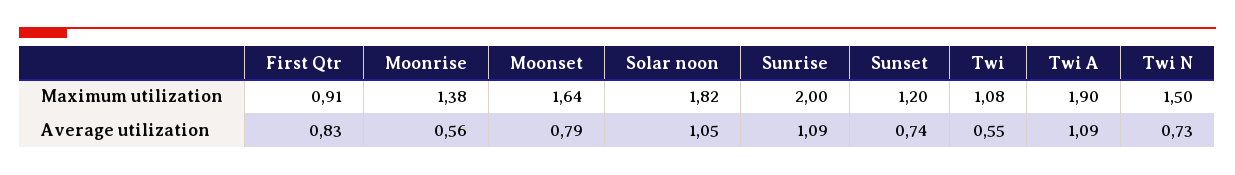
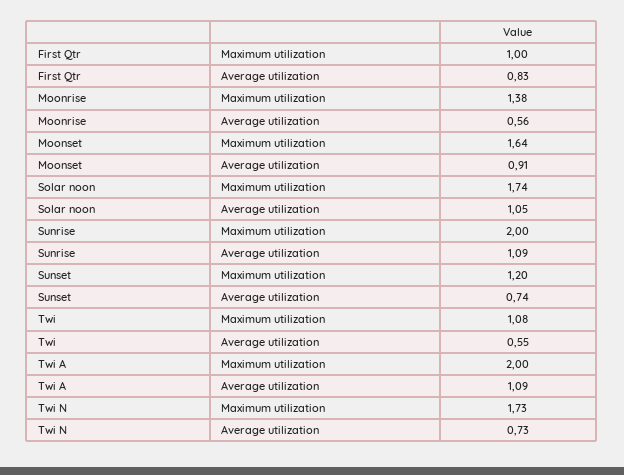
  {
    "First Qtr": {
-     "Maximum utilization": 0.91,
+     "Maximum utilization": 1,
      "Average utilization": 0.83
    },
    "Moonrise": {
      "Maximum utilization": 1.38,
      "Average utilization": 0.56
    },
    "Moonset": {
      "Maximum utilization": 1.64,
-     "Average utilization": 0.79
+     "Average utilization": 0.91
    },
    "Solar noon": {
-     "Maximum utilization": 1.82,
+     "Maximum utilization": 1.74,
      "Average utilization": 1.05
    },
    "Sunrise": {
      "Maximum utilization": 2,
      "Average utilization": 1.09
    },
    "Sunset": {
      "Maximum utilization": 1.2,
      "Average utilization": 0.74
    },
    "Twi": {
      "Maximum utilization": 1.08,
      "Average utilization": 0.55
    },
    "Twi A": {
-     "Maximum utilization": 1.9,
+     "Maximum utilization": 2,
      "Average utilization": 1.09
    },
    "Twi N": {
-     "Maximum utilization": 1.5,
+     "Maximum utilization": 1.73,
      "Average utilization": 0.73
    }
  }

